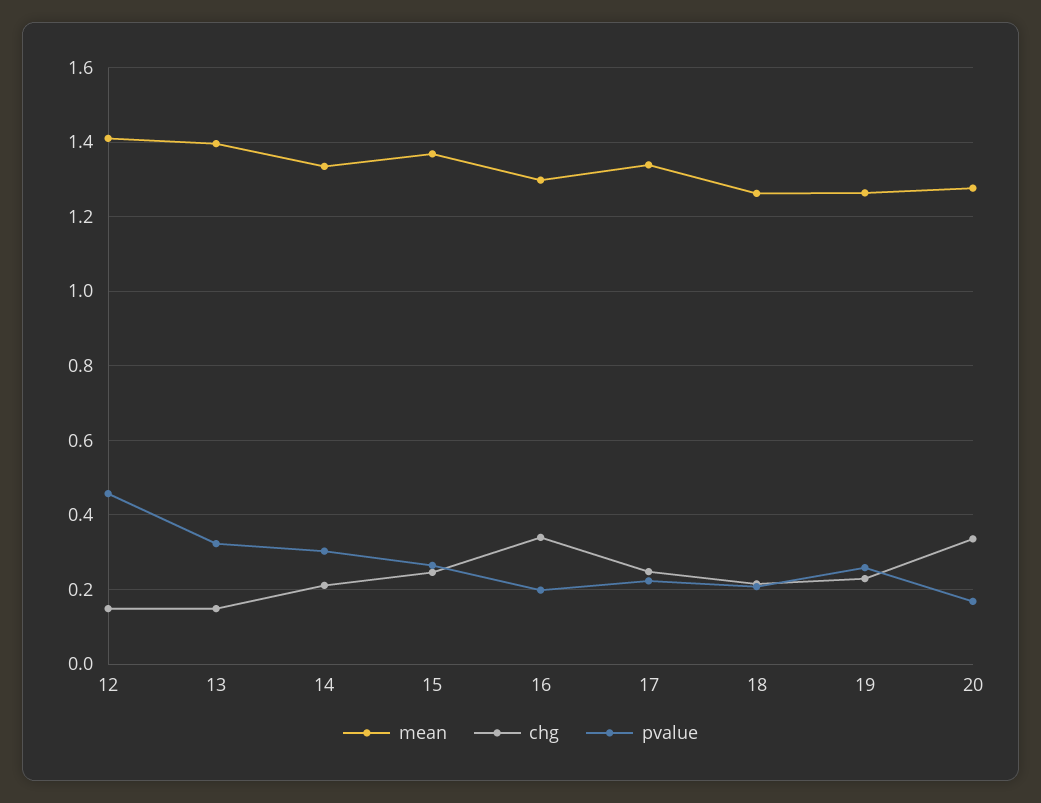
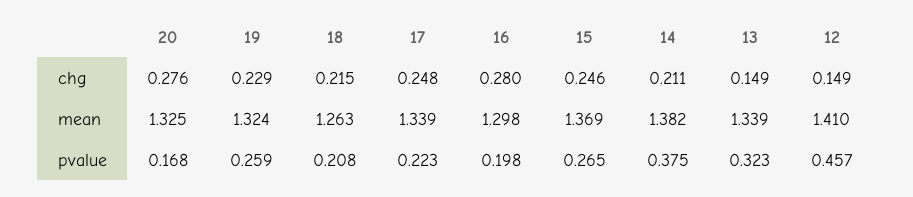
  {
    "mean": {
      "12": 1.41,
-     "13": 1.4,
+     "13": 1.339,
-     "14": 1.34,
+     "14": 1.382,
      "15": 1.369,
      "16": 1.298,
      "17": 1.339,
      "18": 1.263,
-     "19": 1.26,
+     "19": 1.324,
-     "20": 1.28
+     "20": 1.325
    },
    "chg": {
      "12": 0.149,
      "13": 0.149,
      "14": 0.211,
      "15": 0.246,
-     "16": 0.34,
+     "16": 0.28,
      "17": 0.248,
      "18": 0.215,
      "19": 0.229,
-     "20": 0.34
+     "20": 0.276
    },
    "pvalue": {
      "12": 0.457,
      "13": 0.323,
-     "14": 0.3,
+     "14": 0.375,
      "15": 0.265,
      "16": 0.198,
      "17": 0.223,
      "18": 0.208,
      "19": 0.259,
      "20": 0.168
    }
  }

